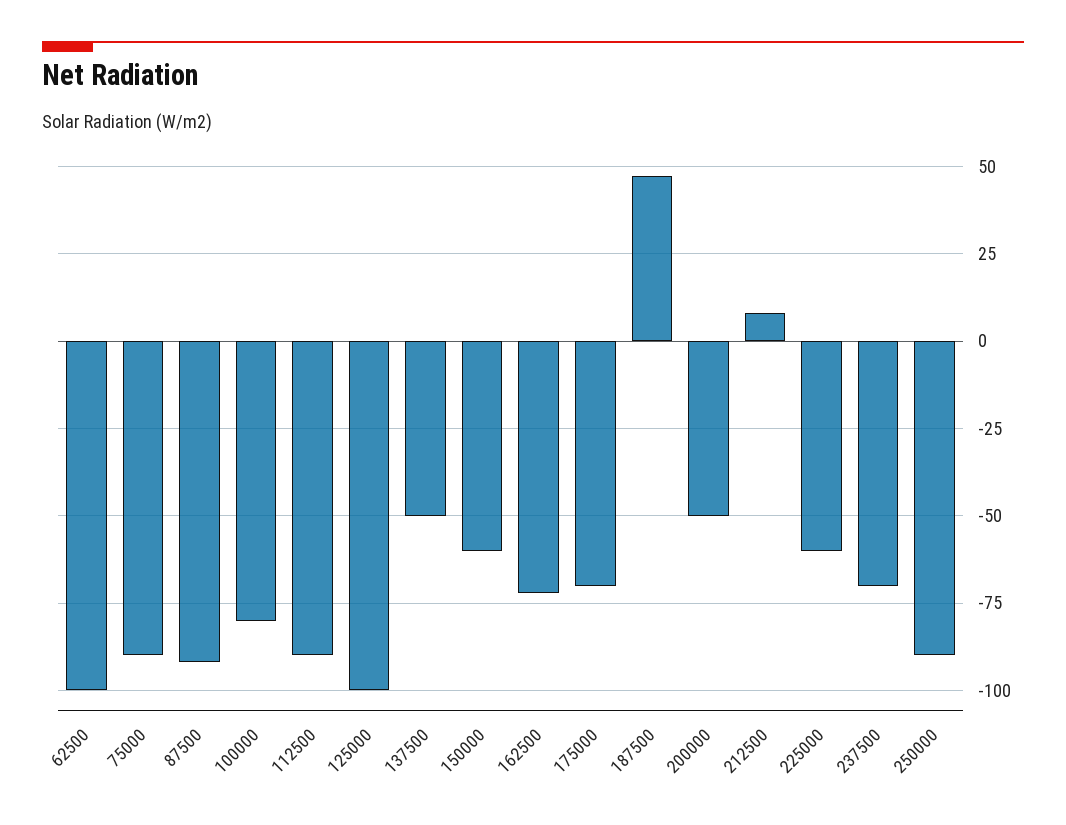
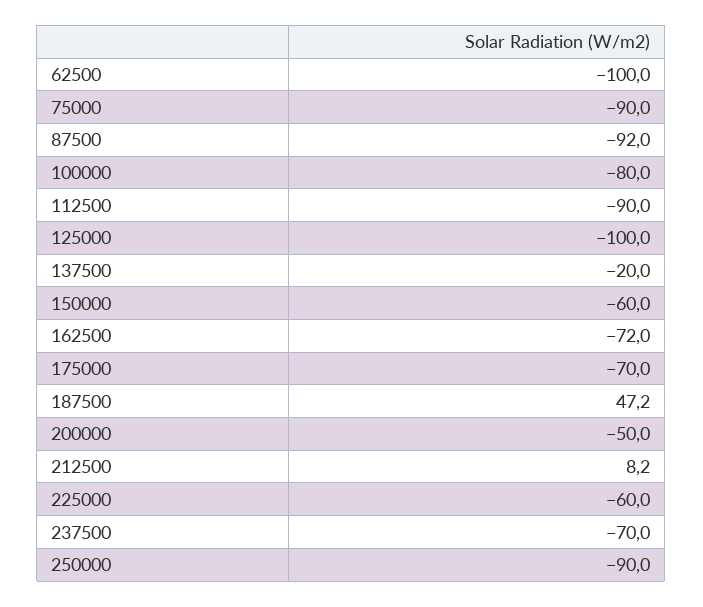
  {
    "62500": -100,
    "75000": -90,
    "87500": -92,
    "100000": -80,
    "112500": -90,
    "125000": -100,
-   "137500": -50,
+   "137500": -20,
    "150000": -60,
    "162500": -72,
    "175000": -70,
    "187500": 47.2,
    "200000": -50,
    "212500": 8.2,
    "225000": -60,
    "237500": -70,
    "250000": -90
  }

